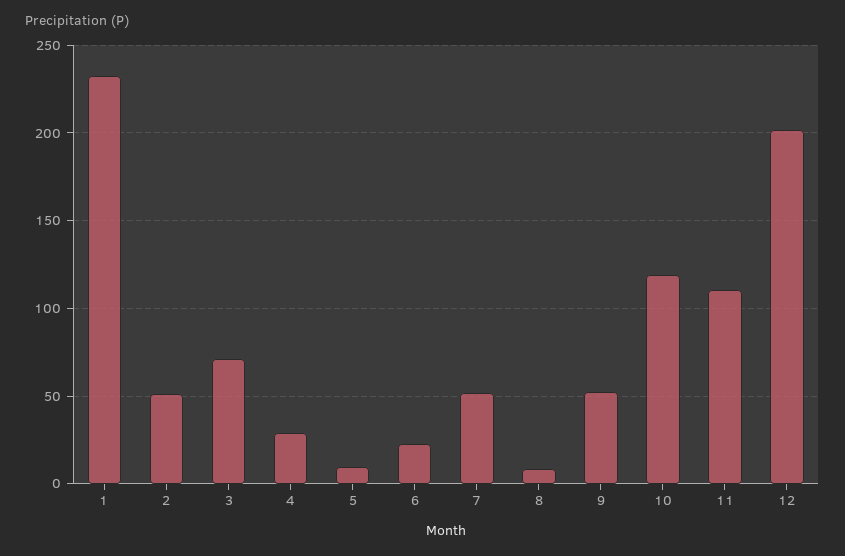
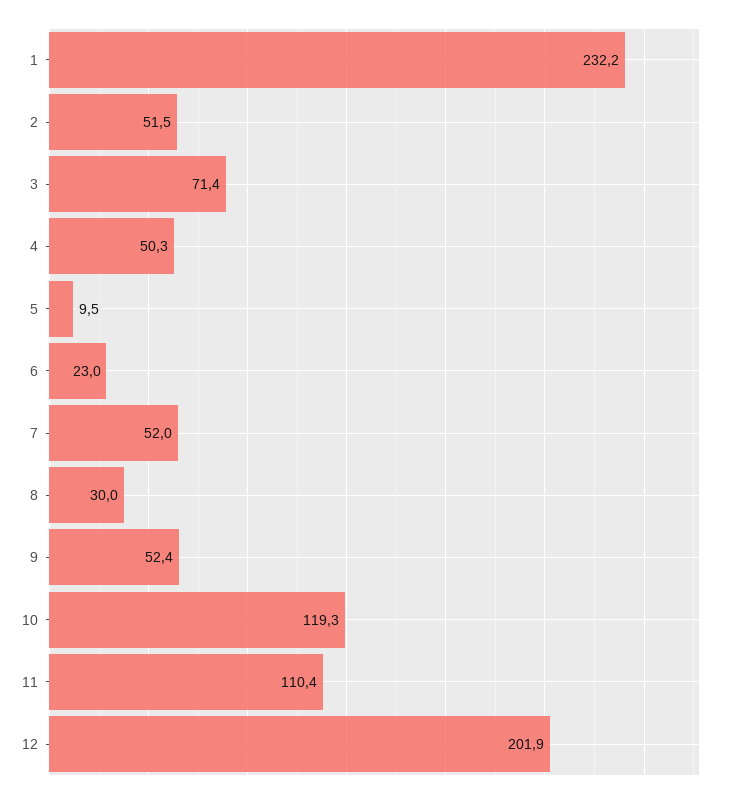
  {
    "1": 232.2,
    "2": 51.5,
    "3": 71.4,
-   "4": 30,
+   "4": 50.3,
    "5": 9.5,
    "6": 23,
    "7": 52,
-   "8": 10,
+   "8": 30,
    "9": 52.4,
    "10": 119.3,
    "11": 110.4,
    "12": 201.9
  }

